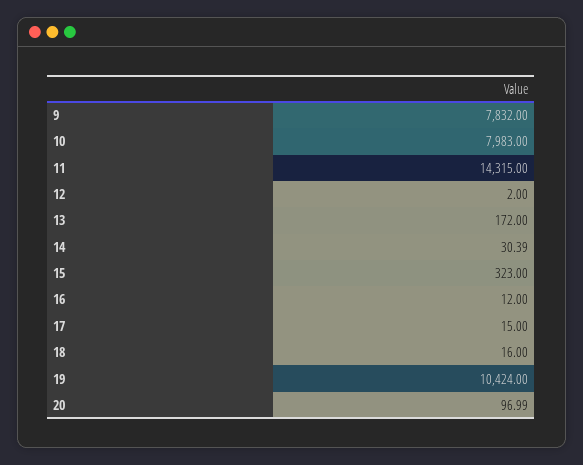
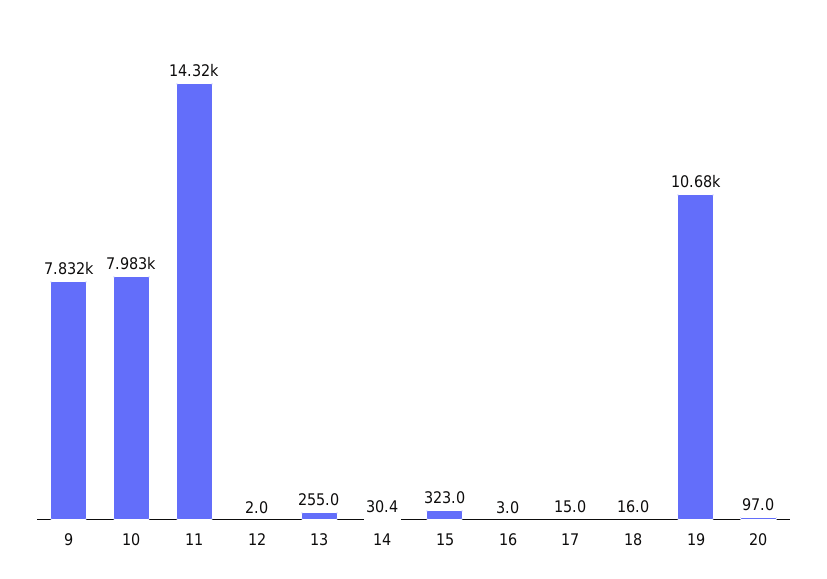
  {
    "9": 7832,
    "10": 7983,
    "11": 14315,
    "12": 2,
-   "13": 172,
+   "13": 255,
    "14": 30.39,
    "15": 323,
-   "16": 12,
+   "16": 3,
    "17": 15,
    "18": 16,
-   "19": 10424,
+   "19": 10680,
    "20": 96.99
  }

